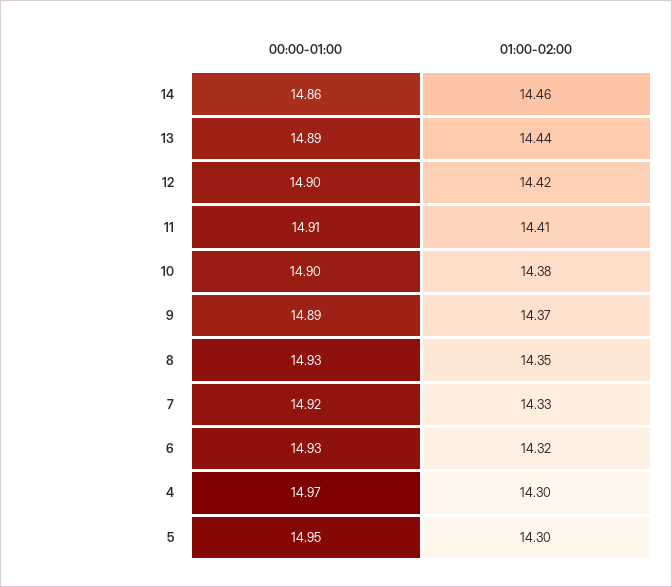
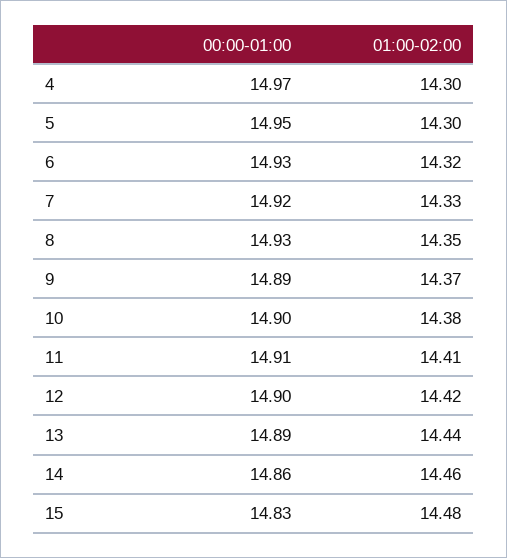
  {
    "00:00-01:00": {
      "14": 14.86,
      "13": 14.89,
      "12": 14.9,
      "11": 14.91,
      "10": 14.9,
      "9": 14.89,
      "8": 14.93,
      "7": 14.92,
      "6": 14.93,
      "4": 14.97,
-     "5": 14.95
+     "5": 14.95,
+     "15": 14.83
    },
    "01:00-02:00": {
      "14": 14.46,
      "13": 14.44,
      "12": 14.42,
      "11": 14.41,
      "10": 14.38,
      "9": 14.37,
      "8": 14.35,
      "7": 14.33,
      "6": 14.32,
      "4": 14.3,
-     "5": 14.3
+     "5": 14.3,
+     "15": 14.48
    }
  }

